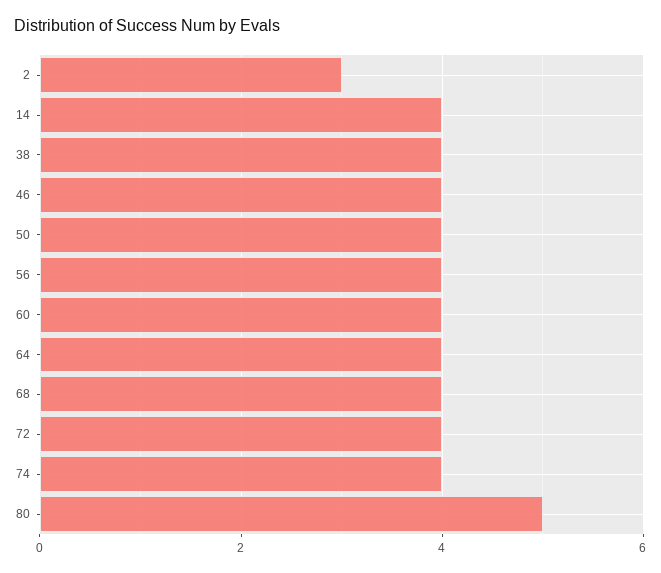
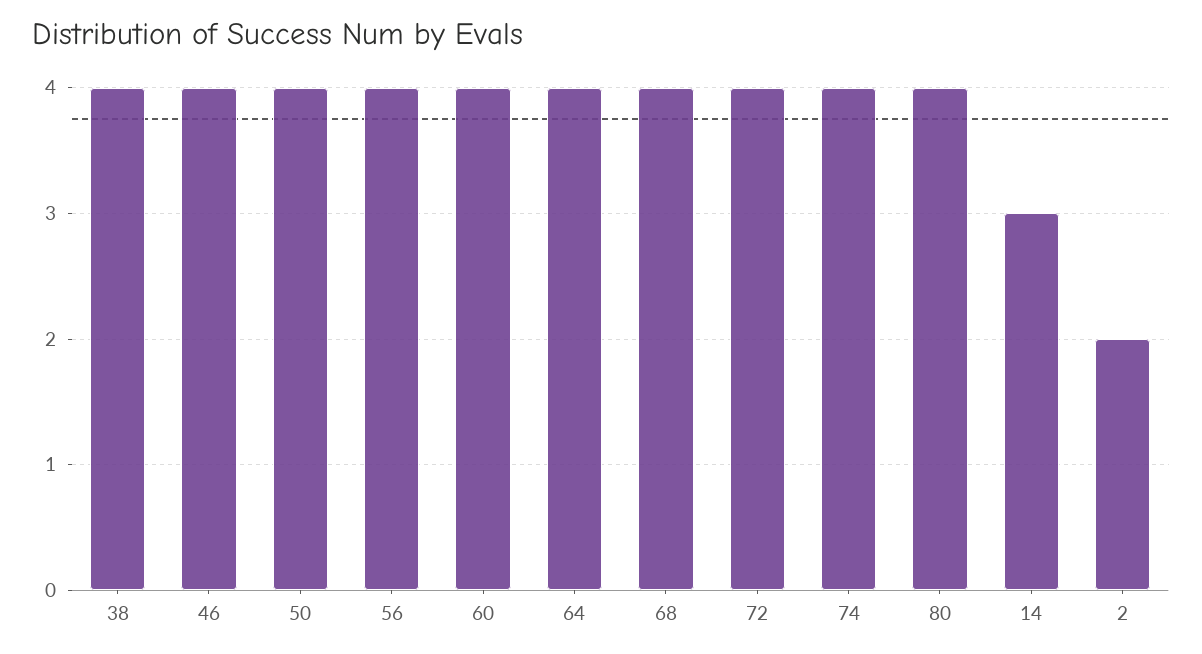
  {
-   "2": 3,
+   "2": 2,
-   "14": 4,
+   "14": 3,
    "38": 4,
    "46": 4,
    "50": 4,
    "56": 4,
    "60": 4,
    "64": 4,
    "68": 4,
    "72": 4,
    "74": 4,
-   "80": 5
+   "80": 4
  }

